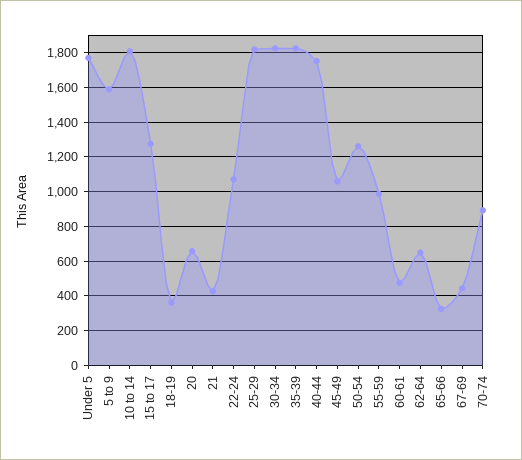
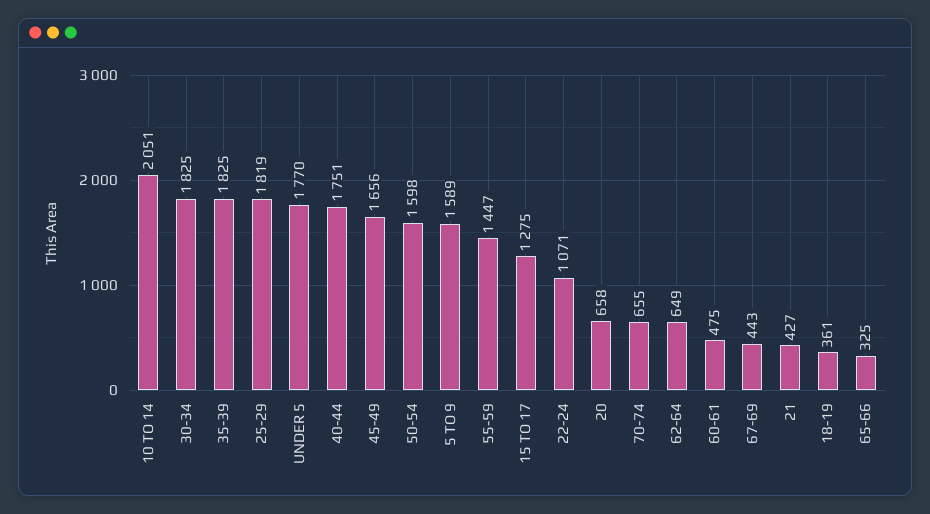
  {
    "Under 5": 1770,
    "5 to 9": 1589,
-   "10 to 14": 1800,
+   "10 to 14": 2051,
    "15 to 17": 1275,
    "18-19": 361,
    "20": 658,
    "21": 427,
    "22-24": 1071,
    "25-29": 1819,
    "30-34": 1825,
    "35-39": 1825,
    "40-44": 1751,
-   "45-49": 1050,
+   "45-49": 1656,
-   "50-54": 1250,
+   "50-54": 1598,
-   "55-59": 1000,
+   "55-59": 1447,
    "60-61": 475,
    "62-64": 649,
    "65-66": 325,
    "67-69": 443,
-   "70-74": 900
+   "70-74": 655
  }

